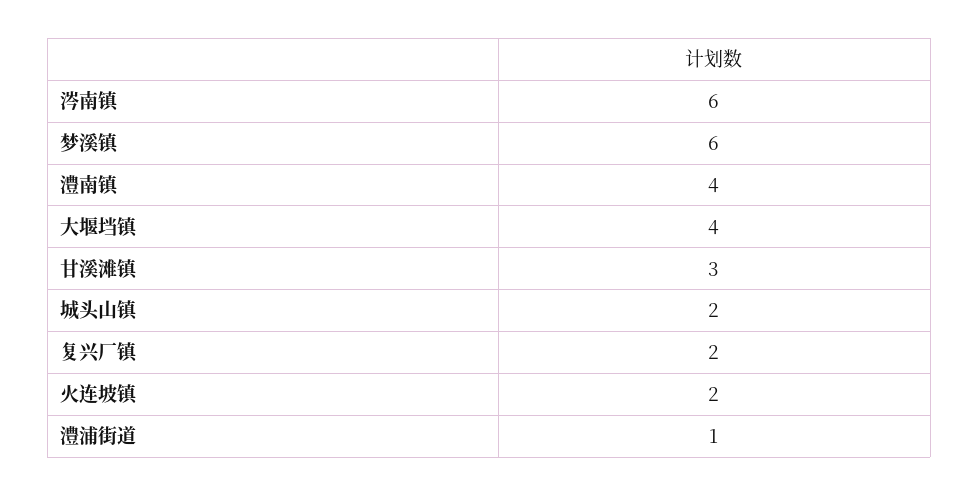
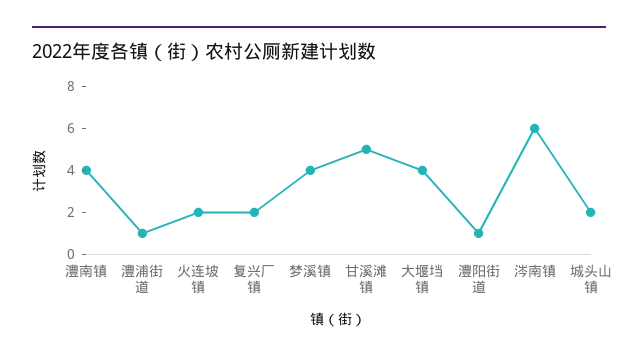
  {
    "涔南镇": 6,
-   "梦溪镇": 6,
+   "梦溪镇": 4,
    "澧南镇": 4,
    "大堰垱镇": 4,
-   "甘溪滩镇": 3,
+   "甘溪滩镇": 5,
    "城头山镇": 2,
    "复兴厂镇": 2,
    "火连坡镇": 2,
-   "澧浦街道": 1
+   "澧浦街道": 1,
+   "澧阳街道": 1
  }

